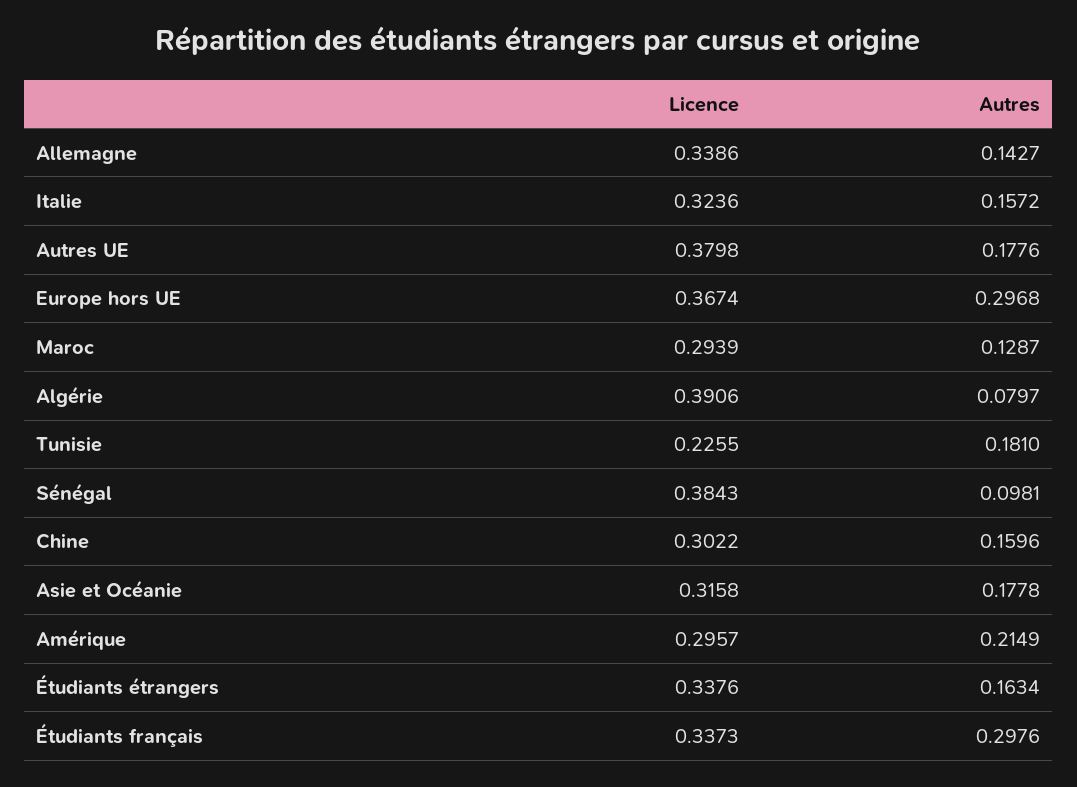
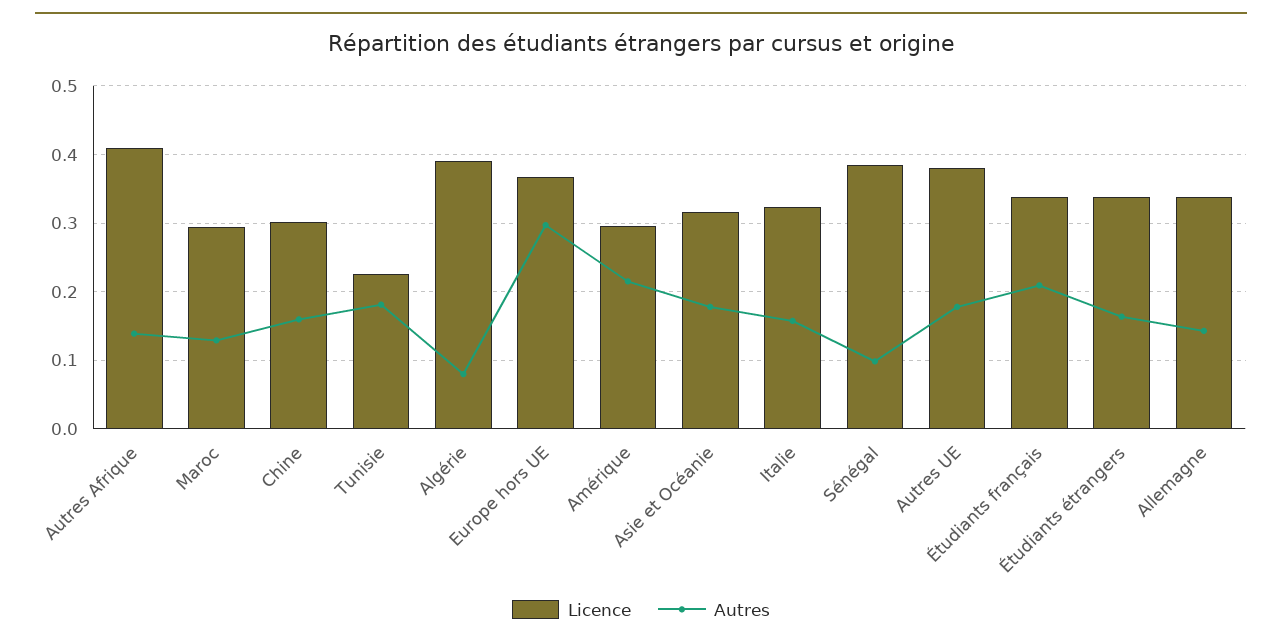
  {
    "Licence": {
      "Allemagne": 0.3386,
      "Italie": 0.3236,
      "Autres UE": 0.3798,
      "Europe hors UE": 0.3674,
      "Maroc": 0.2939,
      "Algérie": 0.3906,
      "Tunisie": 0.2255,
      "Sénégal": 0.3843,
      "Chine": 0.3022,
      "Asie et Océanie": 0.3158,
      "Amérique": 0.2957,
      "Étudiants étrangers": 0.3376,
-     "Étudiants français": 0.3373
+     "Étudiants français": 0.3373,
+     "Autres Afrique": 0.41
    },
    "Autres": {
      "Allemagne": 0.1427,
      "Italie": 0.1572,
      "Autres UE": 0.1776,
      "Europe hors UE": 0.2968,
      "Maroc": 0.1287,
      "Algérie": 0.0797,
      "Tunisie": 0.181,
      "Sénégal": 0.0981,
      "Chine": 0.1596,
      "Asie et Océanie": 0.1778,
      "Amérique": 0.2149,
      "Étudiants étrangers": 0.1634,
-     "Étudiants français": 0.2976
+     "Étudiants français": 0.21,
+     "Autres Afrique": 0.14
    }
  }

